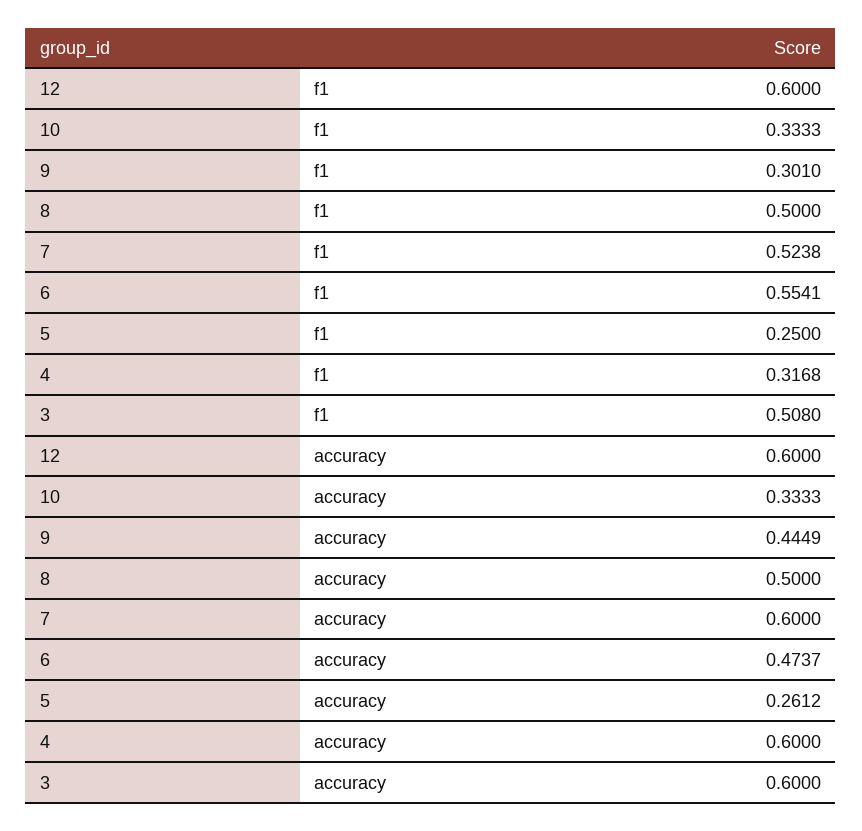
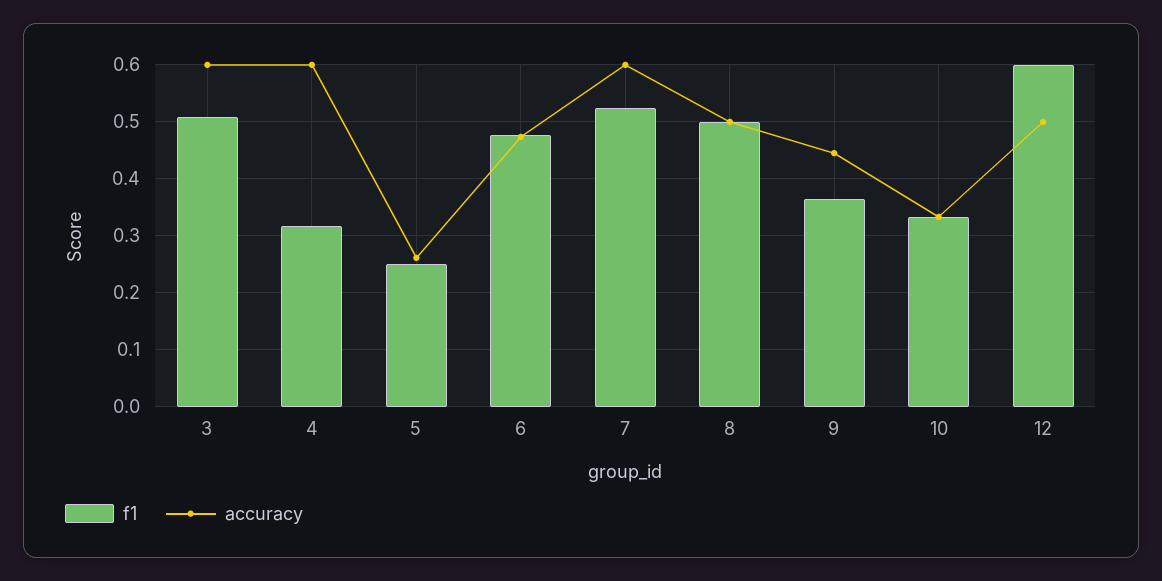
  {
    "f1": {
      "12": 0.6,
      "10": 0.3333,
-     "9": 0.301,
+     "9": 0.36,
      "8": 0.5,
      "7": 0.5238,
-     "6": 0.5541,
+     "6": 0.48,
      "5": 0.25,
      "4": 0.3168,
      "3": 0.508
    },
    "accuracy": {
-     "12": 0.6,
+     "12": 0.5,
      "10": 0.3333,
      "9": 0.4449,
      "8": 0.5,
      "7": 0.6,
      "6": 0.4737,
      "5": 0.2612,
      "4": 0.6,
      "3": 0.6
    }
  }

